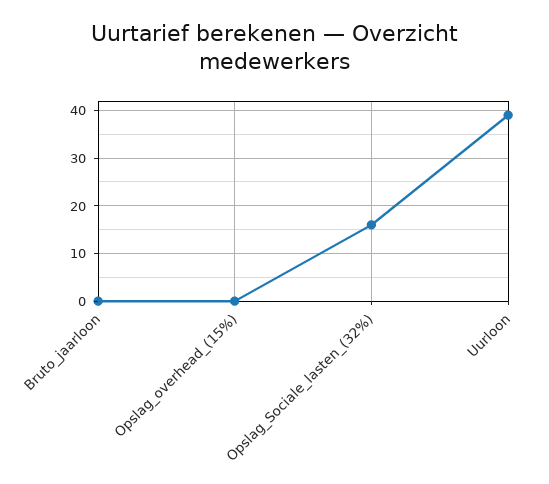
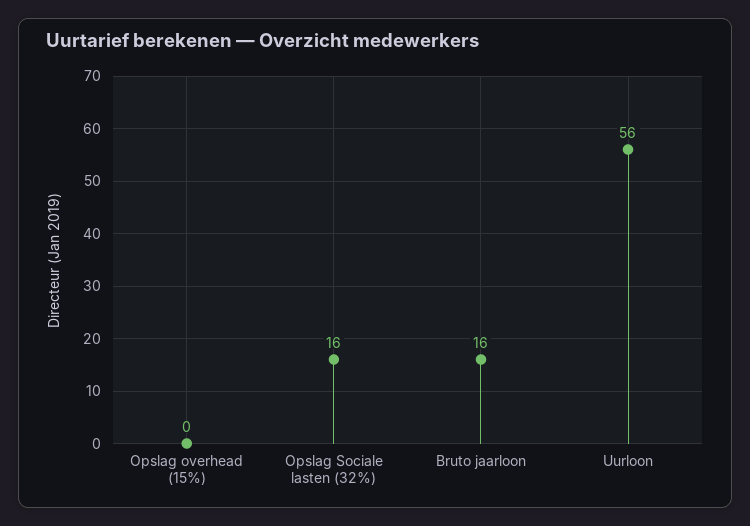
  {
-   "Bruto_jaarloon": 0,
+   "Bruto_jaarloon": 16,
    "Opslag_overhead_(15%)": 0,
    "Opslag_Sociale_lasten_(32%)": 16,
-   "Uurloon": 40
+   "Uurloon": 56
  }

